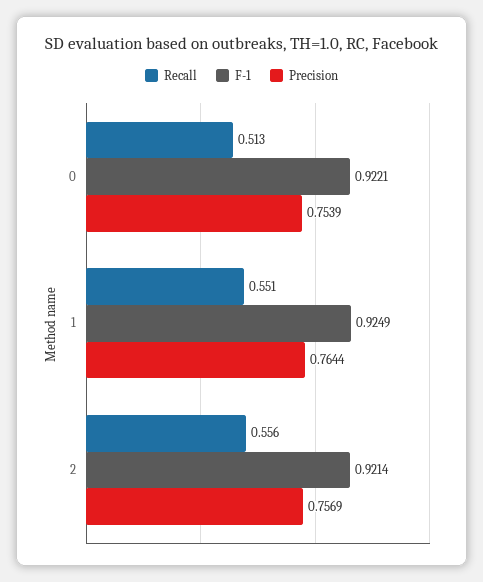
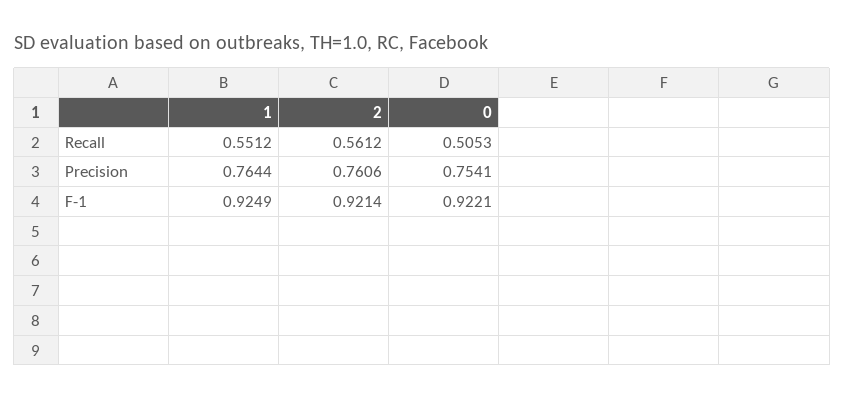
  {
    "Recall": {
-     "0": 0.513,
+     "0": 0.5053,
      "1": 0.5512,
-     "2": 0.556
+     "2": 0.5612
    },
    "F-1": {
      "0": 0.9221,
      "1": 0.9249,
      "2": 0.9214
    },
    "Precision": {
-     "0": 0.7539,
+     "0": 0.7541,
      "1": 0.7644,
-     "2": 0.7569
+     "2": 0.7606
    }
  }

